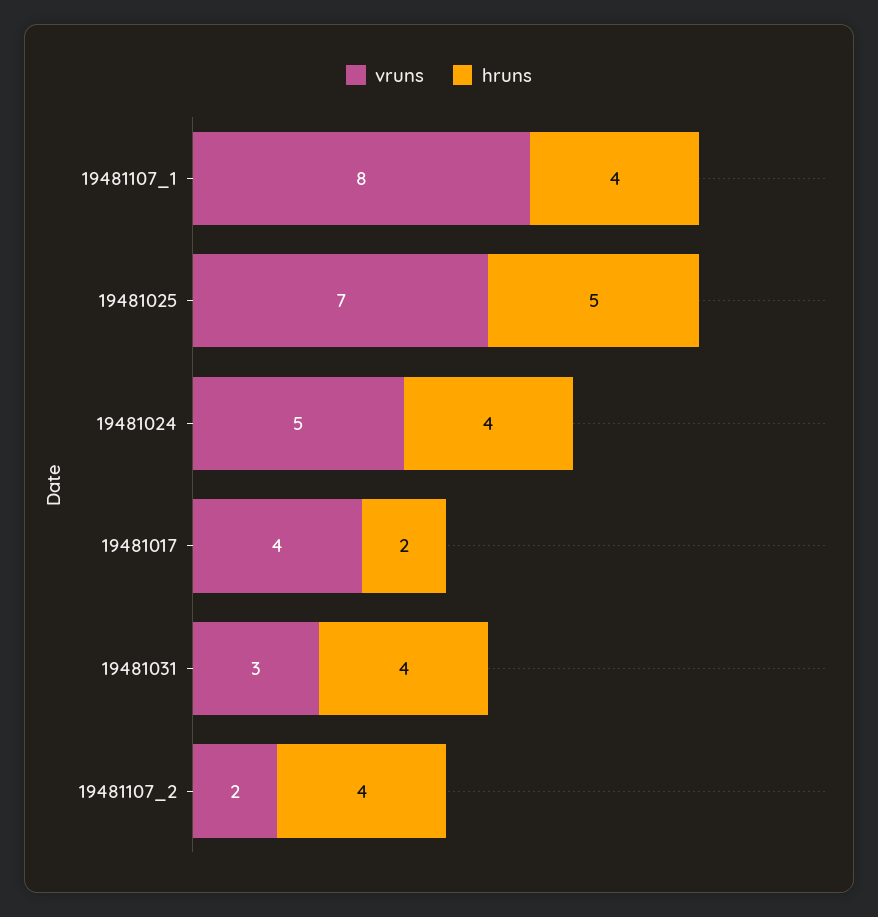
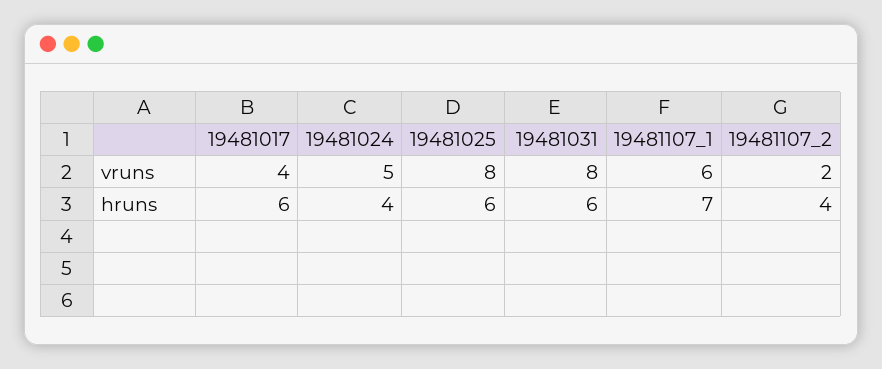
  {
    "vruns": {
-     "19481107_1": 8,
+     "19481107_1": 6,
-     "19481025": 7,
+     "19481025": 8,
      "19481024": 5,
      "19481017": 4,
-     "19481031": 3,
+     "19481031": 8,
      "19481107_2": 2
    },
    "hruns": {
-     "19481107_1": 4,
+     "19481107_1": 7,
-     "19481025": 5,
+     "19481025": 6,
      "19481024": 4,
-     "19481017": 2,
+     "19481017": 6,
-     "19481031": 4,
+     "19481031": 6,
      "19481107_2": 4
    }
  }

